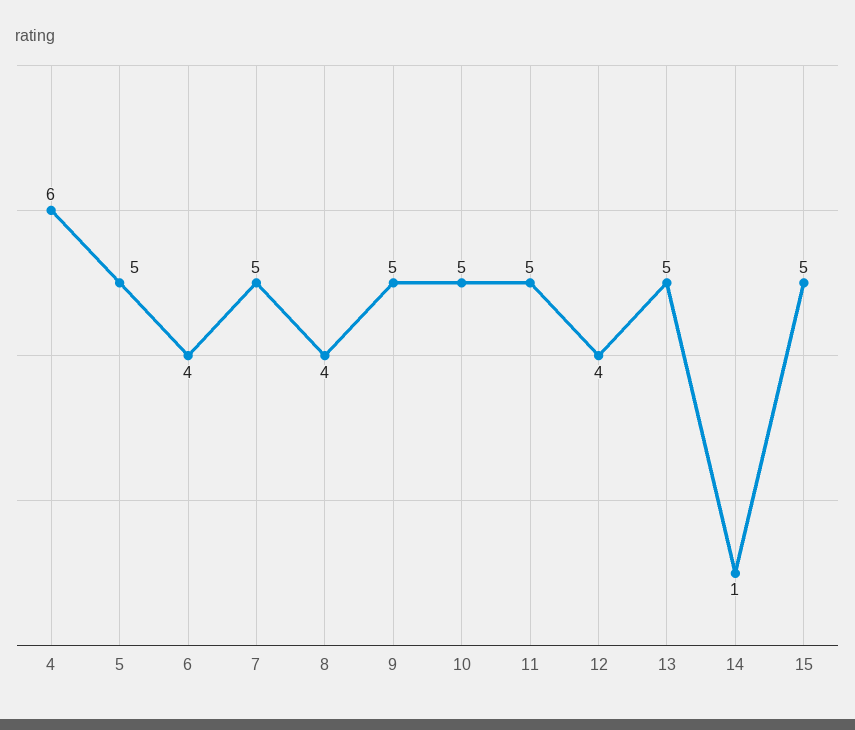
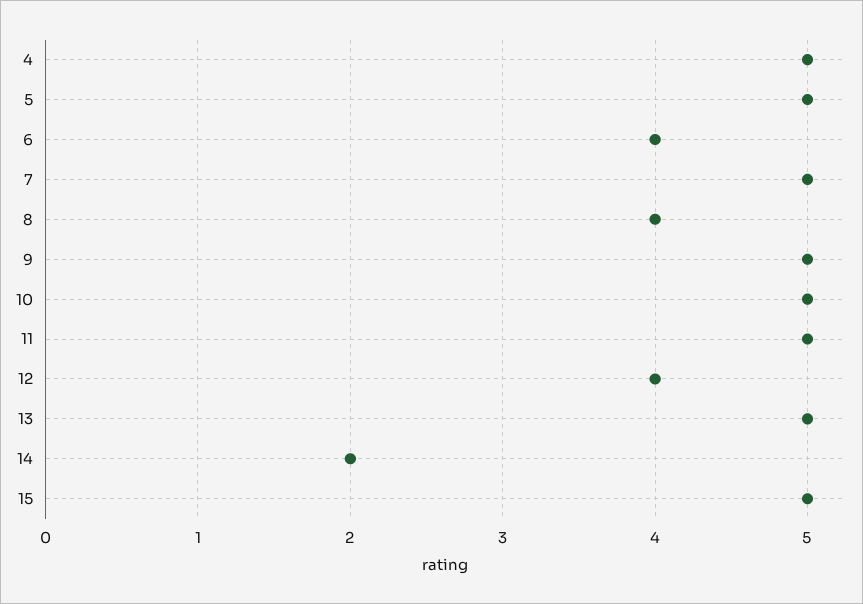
  {
-   "4": 6,
+   "4": 5,
    "5": 5,
    "6": 4,
    "7": 5,
    "8": 4,
    "9": 5,
    "10": 5,
    "11": 5,
    "12": 4,
    "13": 5,
-   "14": 1,
+   "14": 2,
    "15": 5
  }

